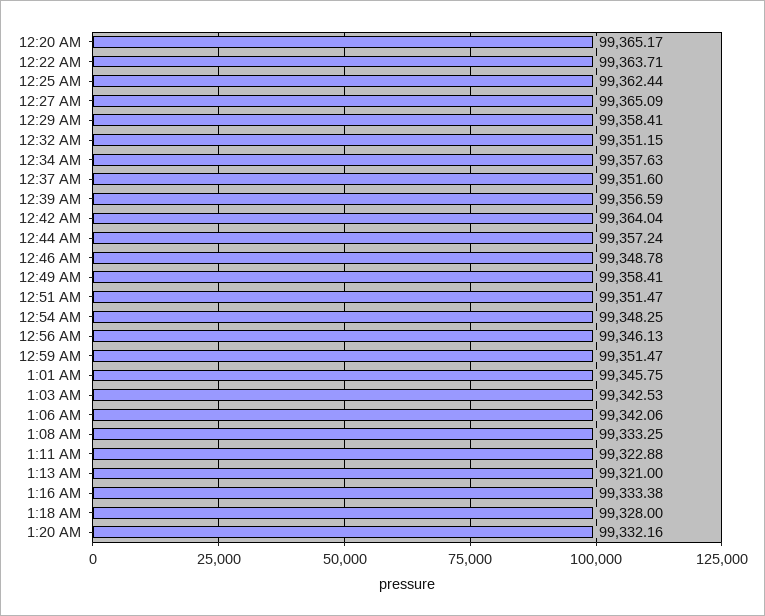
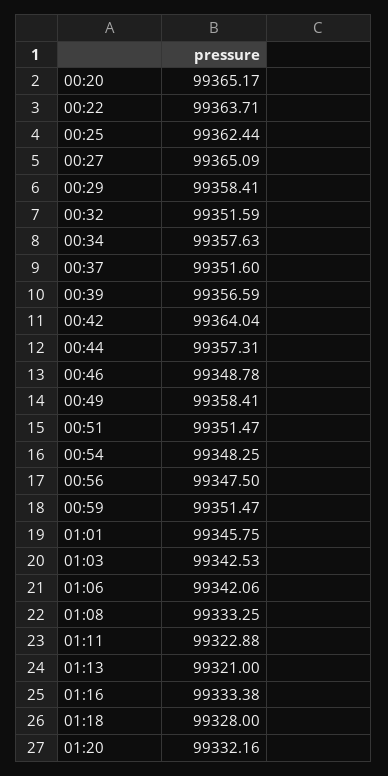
  {
    "12:20 AM": 99365.17,
    "12:22 AM": 99363.71,
    "12:25 AM": 99362.44,
    "12:27 AM": 99365.09,
    "12:29 AM": 99358.41,
-   "12:32 AM": 99351.15,
+   "12:32 AM": 99351.59,
    "12:34 AM": 99357.63,
    "12:37 AM": 99351.6,
    "12:39 AM": 99356.59,
    "12:42 AM": 99364.04,
-   "12:44 AM": 99357.24,
+   "12:44 AM": 99357.31,
    "12:46 AM": 99348.78,
    "12:49 AM": 99358.41,
    "12:51 AM": 99351.47,
    "12:54 AM": 99348.25,
-   "12:56 AM": 99346.13,
+   "12:56 AM": 99347.5,
    "12:59 AM": 99351.47,
    "1:01 AM": 99345.75,
    "1:03 AM": 99342.53,
    "1:06 AM": 99342.06,
    "1:08 AM": 99333.25,
    "1:11 AM": 99322.88,
    "1:13 AM": 99321,
    "1:16 AM": 99333.38,
    "1:18 AM": 99328,
    "1:20 AM": 99332.16
  }

